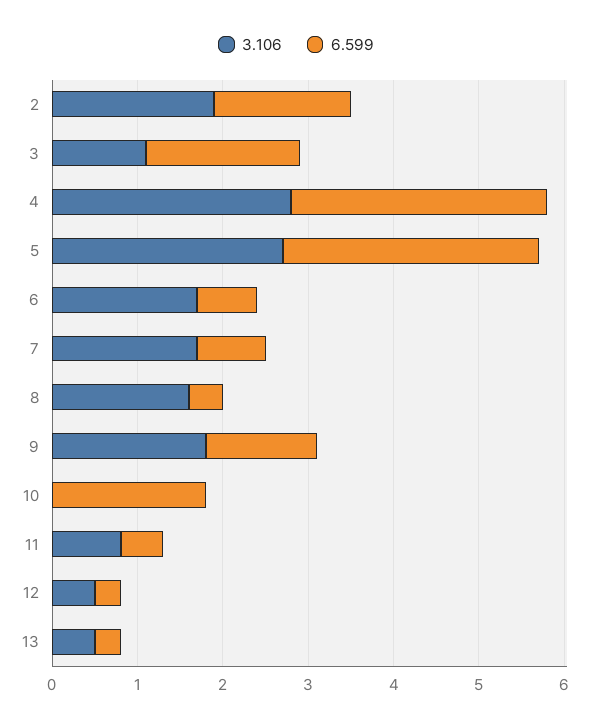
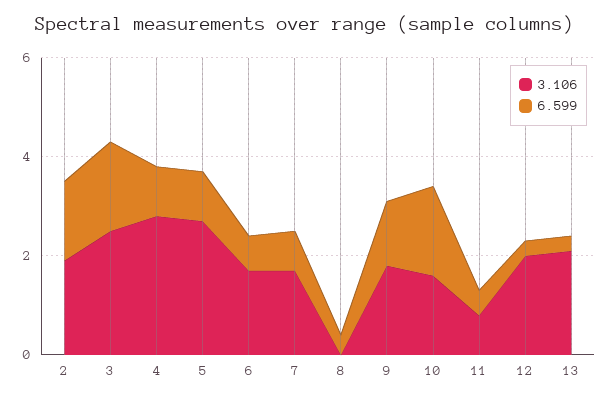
  {
    "3.106": {
      "2": 1.9,
-     "3": 1.1,
+     "3": 2.5,
      "4": 2.8,
      "5": 2.7,
      "6": 1.7,
      "7": 1.7,
-     "8": 1.6,
+     "8": 0,
      "9": 1.8,
-     "10": 0,
+     "10": 1.5,
      "11": 0.8,
-     "12": 0.5,
+     "12": 2,
-     "13": 0.5
+     "13": 2
    },
    "6.599": {
      "2": 1.6,
      "3": 1.8,
-     "4": 3,
+     "4": 1,
-     "5": 3,
+     "5": 1,
      "6": 0.7,
      "7": 0.8,
      "8": 0.4,
      "9": 1.3,
      "10": 1.8,
      "11": 0.5,
      "12": 0.3,
      "13": 0.3
    }
  }

